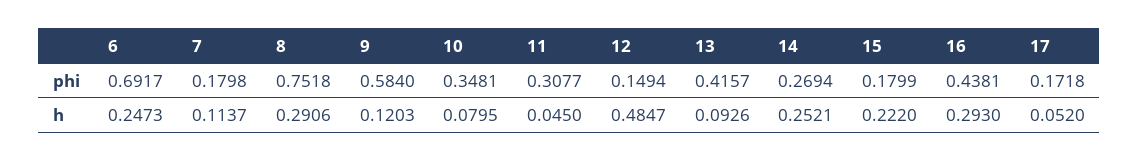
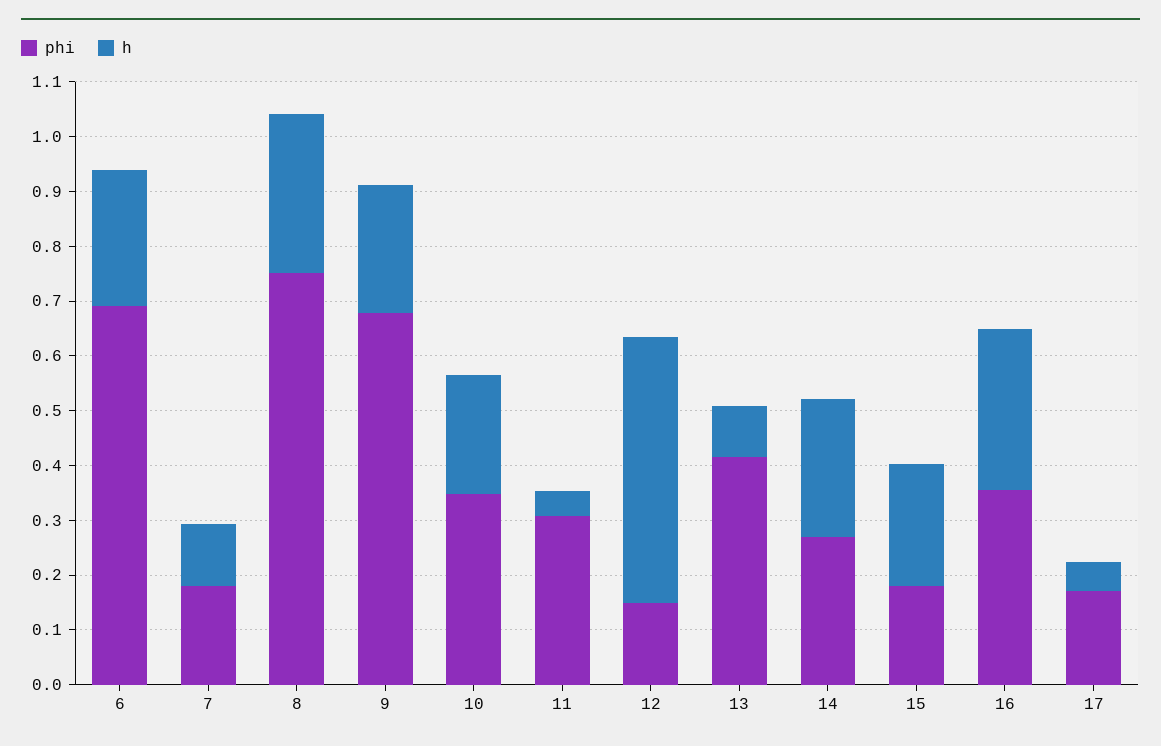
  {
    "phi": {
      "6": 0.6917,
      "7": 0.1798,
      "8": 0.7518,
-     "9": 0.584,
+     "9": 0.68,
      "10": 0.3481,
      "11": 0.3077,
      "12": 0.1494,
      "13": 0.4157,
      "14": 0.2694,
      "15": 0.1799,
-     "16": 0.4381,
+     "16": 0.36,
      "17": 0.1718
    },
    "h": {
      "6": 0.2473,
      "7": 0.1137,
      "8": 0.2906,
-     "9": 0.1203,
+     "9": 0.24,
-     "10": 0.0795,
+     "10": 0.22,
      "11": 0.045,
      "12": 0.4847,
      "13": 0.0926,
      "14": 0.2521,
      "15": 0.222,
      "16": 0.293,
      "17": 0.052
    }
  }

